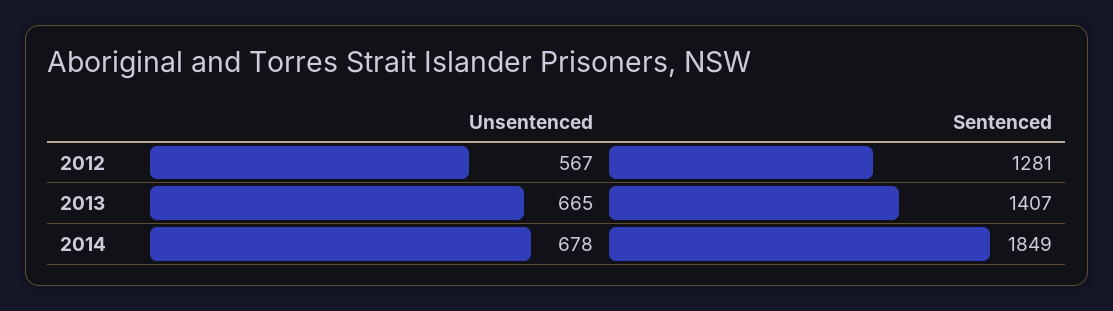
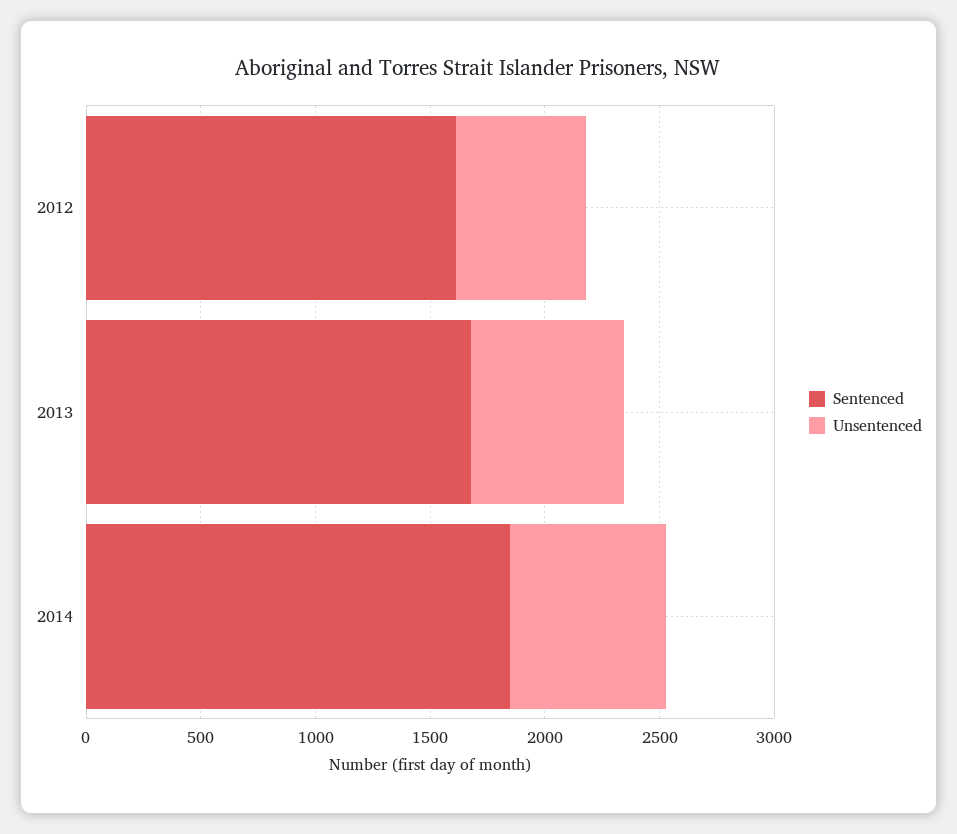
  {
    "Unsentenced": {
      "2012": 567,
      "2013": 665,
      "2014": 678
    },
    "Sentenced": {
-     "2012": 1281,
+     "2012": 1600,
-     "2013": 1407,
+     "2013": 1700,
      "2014": 1849
    }
  }

